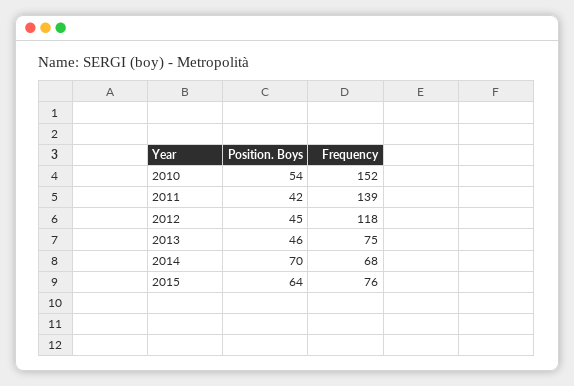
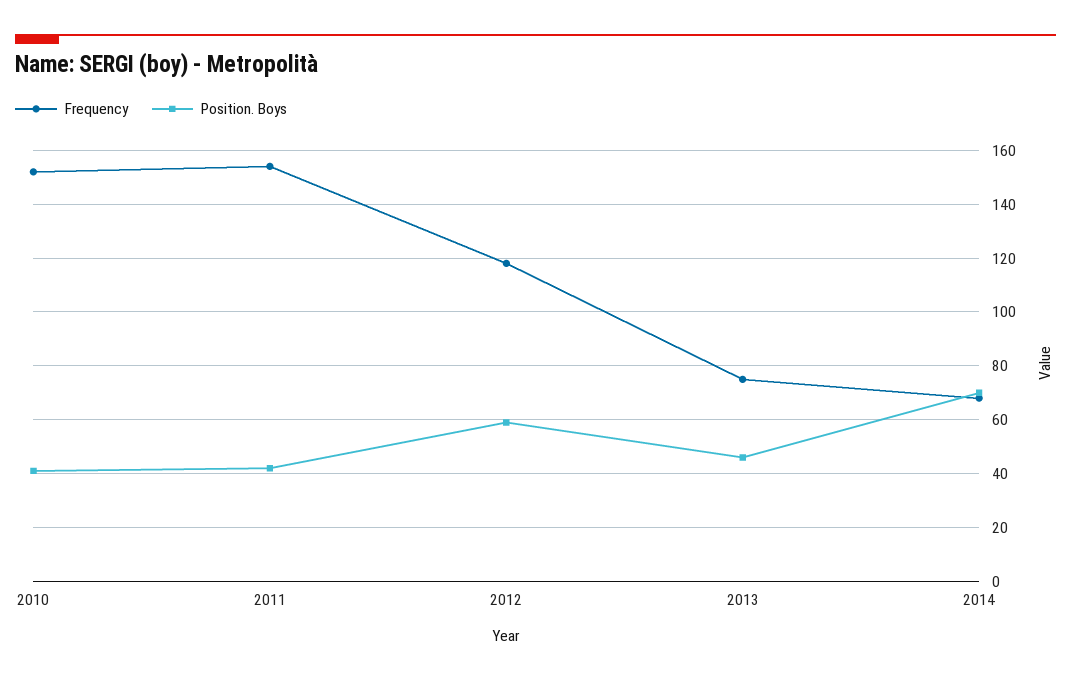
  {
    "Position. Boys": {
-     "2010": 54,
+     "2010": 40,
      "2011": 42,
-     "2012": 45,
+     "2012": 60,
      "2013": 46,
-     "2014": 70,
+     "2014": 70
-     "2015": 64
    },
    "Frequency": {
      "2010": 152,
-     "2011": 139,
+     "2011": 155,
      "2012": 118,
      "2013": 75,
-     "2014": 68,
+     "2014": 68
-     "2015": 76
    }
  }

